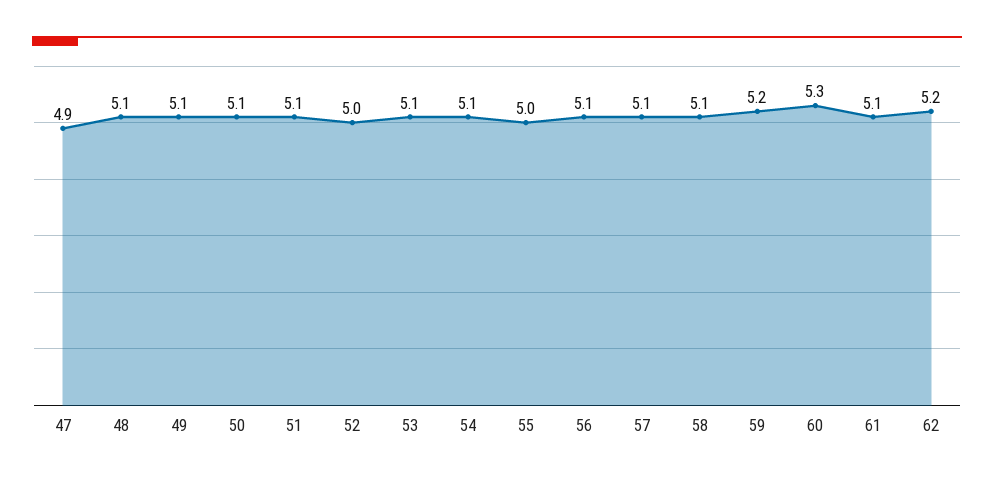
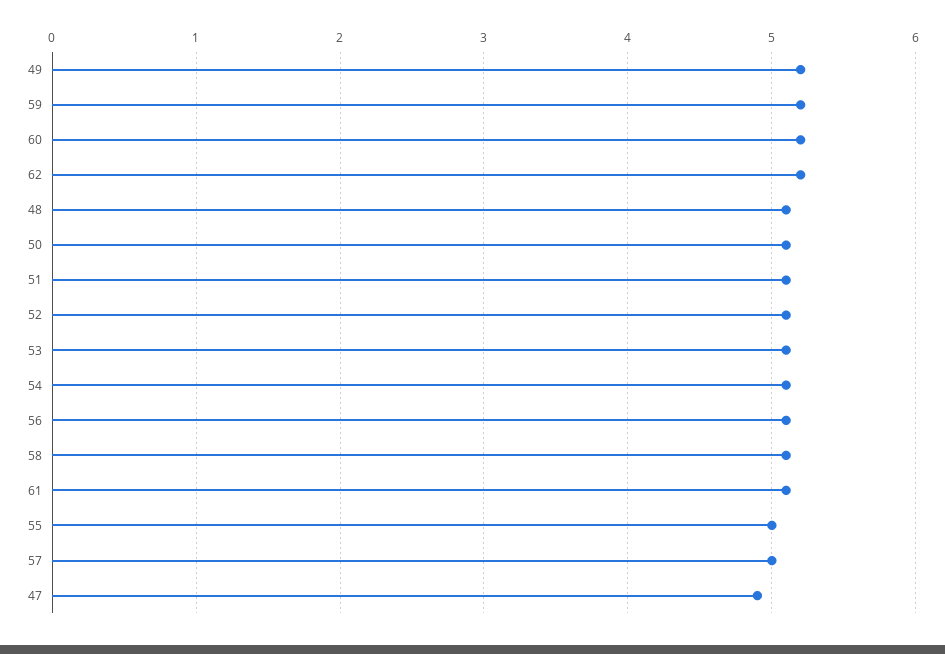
  {
    "47": 4.9,
    "48": 5.1,
-   "49": 5.1,
+   "49": 5.2,
    "50": 5.1,
    "51": 5.1,
-   "52": 5,
+   "52": 5.1,
    "53": 5.1,
    "54": 5.1,
    "55": 5,
    "56": 5.1,
-   "57": 5.1,
+   "57": 5,
    "58": 5.1,
    "59": 5.2,
-   "60": 5.3,
+   "60": 5.2,
    "61": 5.1,
    "62": 5.2
  }

